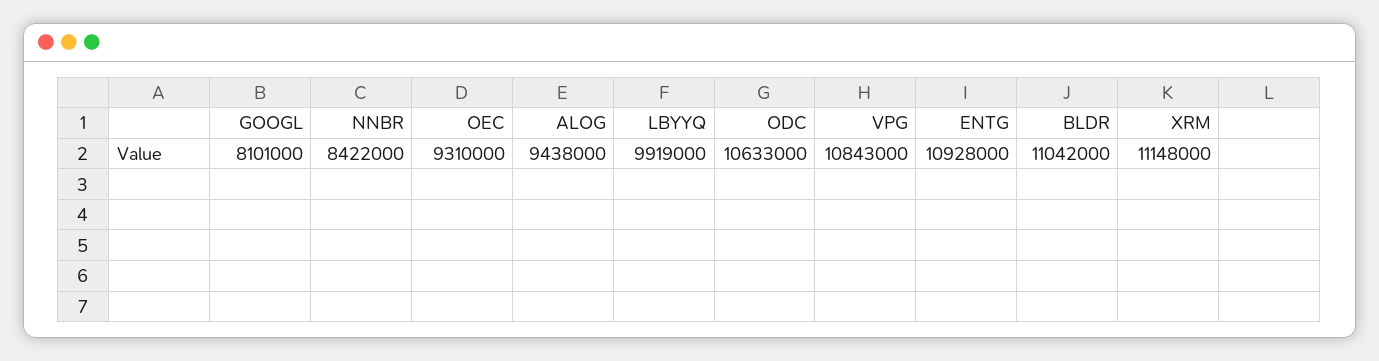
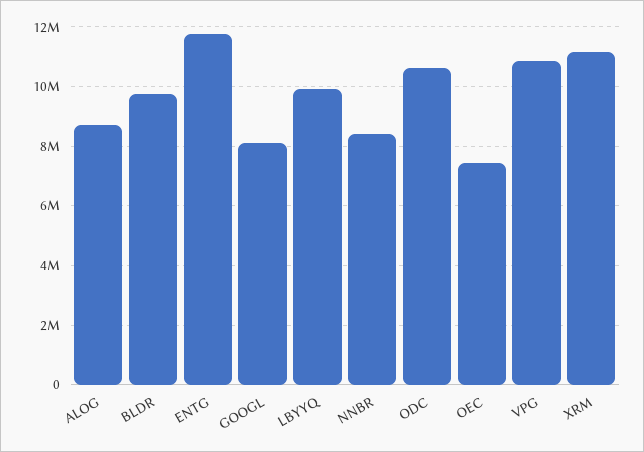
  {
    "GOOGL": 8101000,
    "NNBR": 8422000,
-   "OEC": 9310000,
+   "OEC": 7500000,
-   "ALOG": 9438000,
+   "ALOG": 8750000,
    "LBYYQ": 9919000,
    "ODC": 10633000,
    "VPG": 10843000,
-   "ENTG": 10928000,
+   "ENTG": 11750000,
-   "BLDR": 11042000,
+   "BLDR": 9750000,
    "XRM": 11148000
  }

